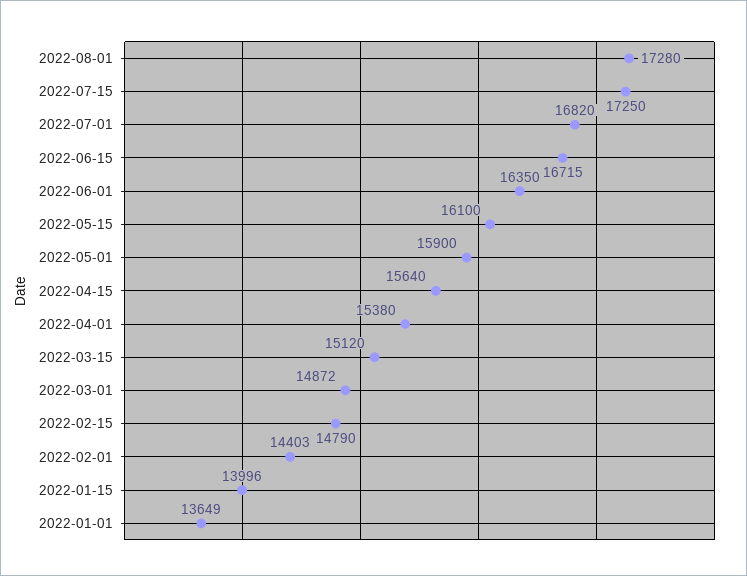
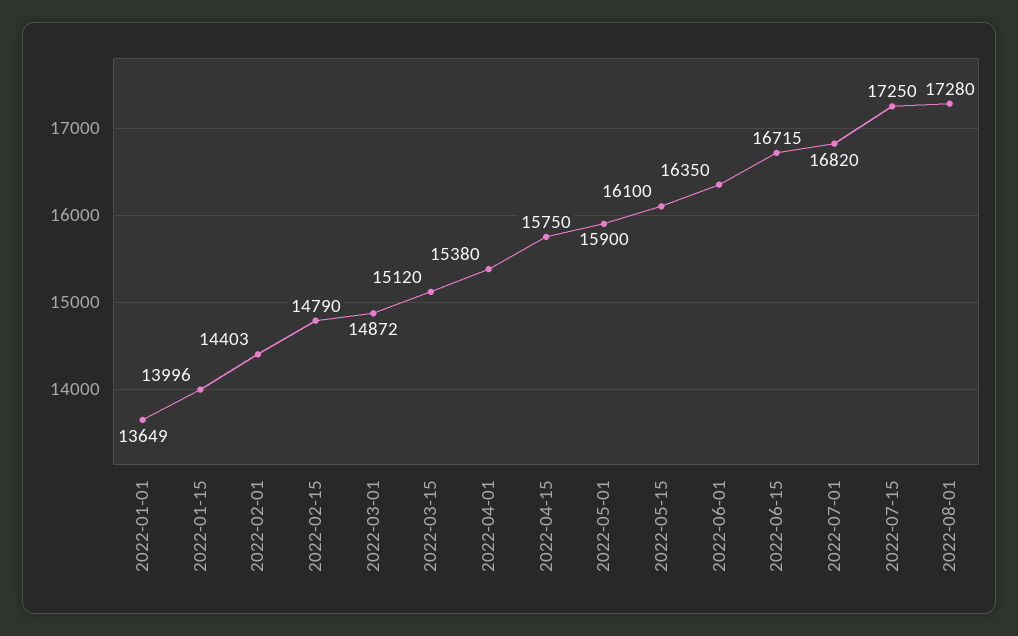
  {
    "2022-08-01": 17280,
    "2022-07-15": 17250,
    "2022-07-01": 16820,
    "2022-06-15": 16715,
    "2022-06-01": 16350,
    "2022-05-15": 16100,
    "2022-05-01": 15900,
-   "2022-04-15": 15640,
+   "2022-04-15": 15750,
    "2022-04-01": 15380,
    "2022-03-15": 15120,
    "2022-03-01": 14872,
    "2022-02-15": 14790,
    "2022-02-01": 14403,
    "2022-01-15": 13996,
    "2022-01-01": 13649
  }

